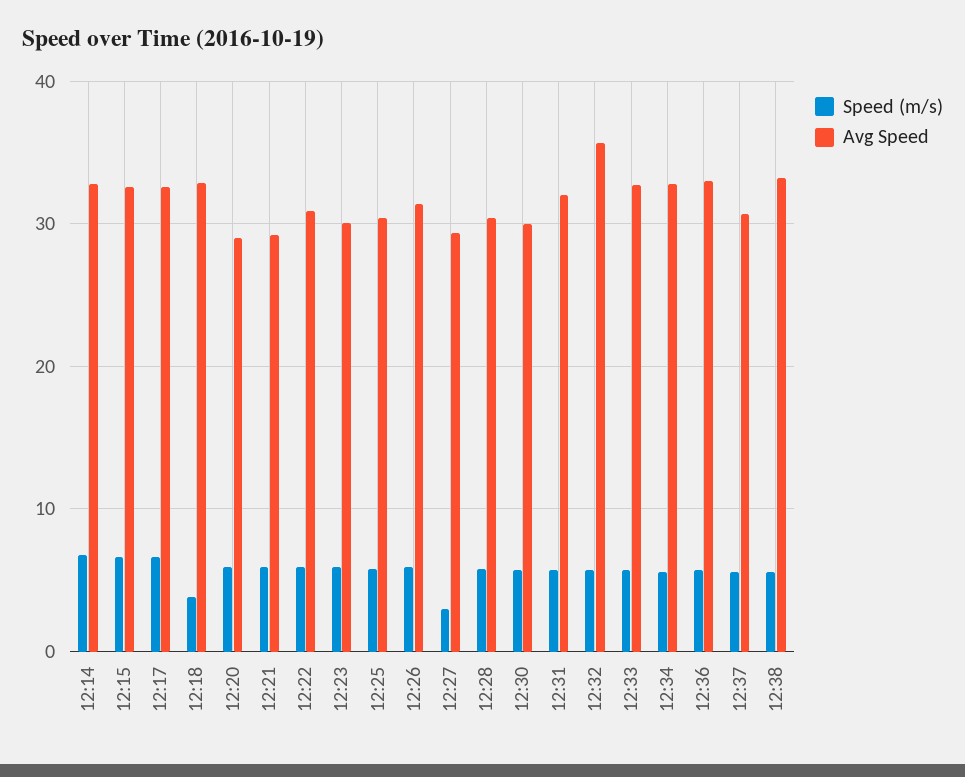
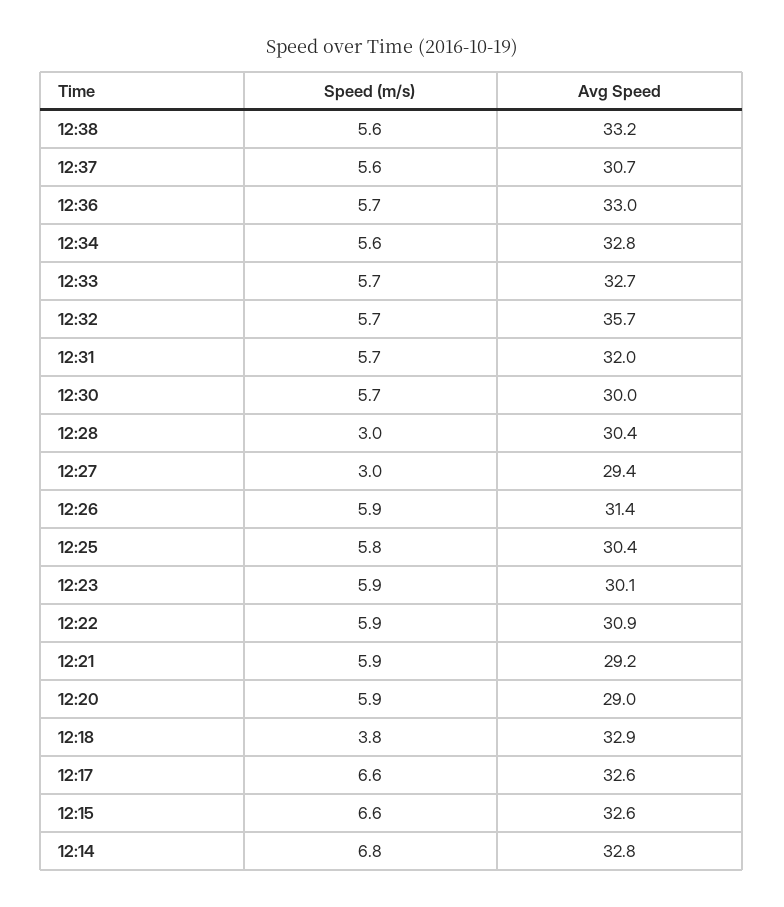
  {
    "Speed (m/s)": {
      "12:14": 6.8,
      "12:15": 6.6,
      "12:17": 6.6,
      "12:18": 3.8,
      "12:20": 5.9,
      "12:21": 5.9,
      "12:22": 5.9,
      "12:23": 5.9,
      "12:25": 5.8,
      "12:26": 5.9,
      "12:27": 3,
-     "12:28": 6,
+     "12:28": 3,
      "12:30": 5.7,
      "12:31": 5.7,
      "12:32": 5.7,
      "12:33": 5.7,
      "12:34": 5.6,
      "12:36": 5.7,
      "12:37": 5.6,
      "12:38": 5.6
    },
    "Avg Speed": {
      "12:14": 32.8,
      "12:15": 32.6,
      "12:17": 32.6,
      "12:18": 32.9,
      "12:20": 29,
      "12:21": 29.2,
      "12:22": 30.9,
      "12:23": 30.1,
      "12:25": 30.4,
      "12:26": 31.4,
      "12:27": 29.4,
      "12:28": 30.4,
      "12:30": 30,
      "12:31": 32,
      "12:32": 35.7,
      "12:33": 32.7,
      "12:34": 32.8,
      "12:36": 33,
      "12:37": 30.7,
      "12:38": 33.2
    }
  }

